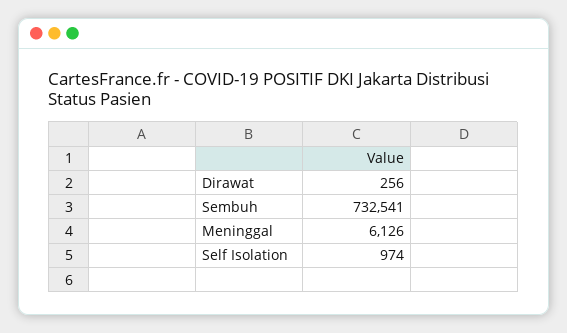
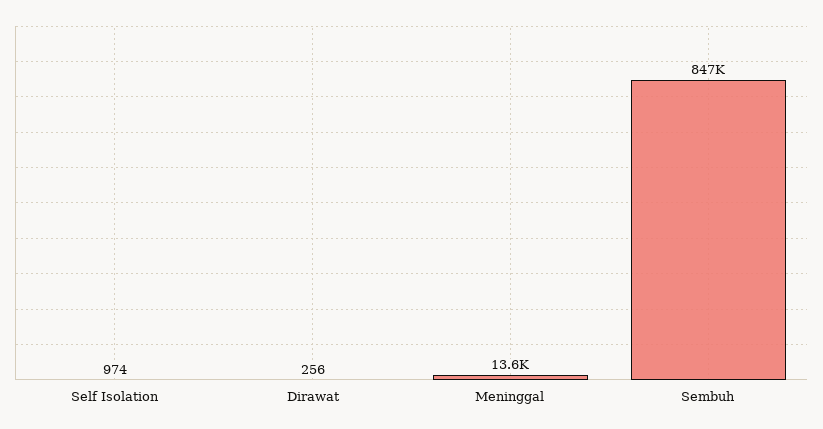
  {
    "Dirawat": 256,
-   "Sembuh": 732541,
+   "Sembuh": 847000,
-   "Meninggal": 6126,
+   "Meninggal": 13600,
    "Self Isolation": 974
  }

